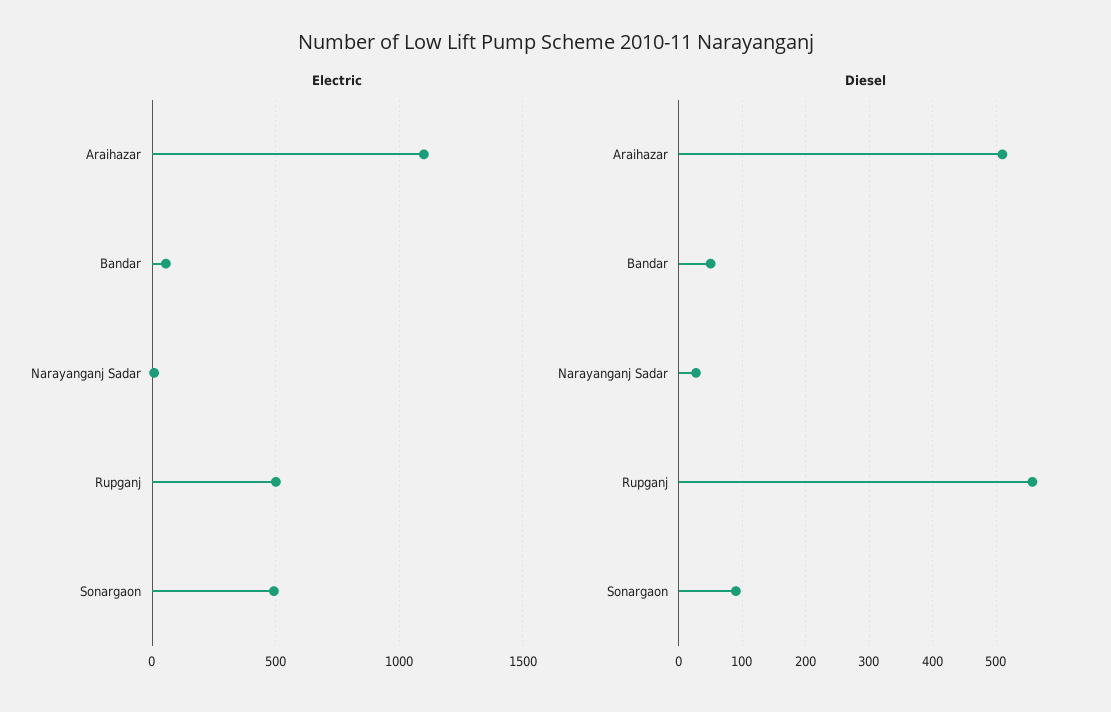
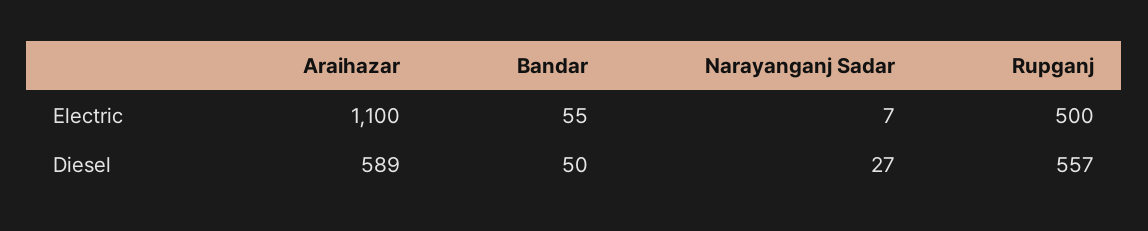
  {
    "Electric": {
      "Araihazar": 1100,
      "Bandar": 55,
      "Narayanganj Sadar": 7,
-     "Rupganj": 500,
+     "Rupganj": 500
-     "Sonargaon": 500
    },
    "Diesel": {
-     "Araihazar": 510,
+     "Araihazar": 589,
      "Bandar": 50,
      "Narayanganj Sadar": 27,
-     "Rupganj": 557,
+     "Rupganj": 557
-     "Sonargaon": 90
    }
  }

